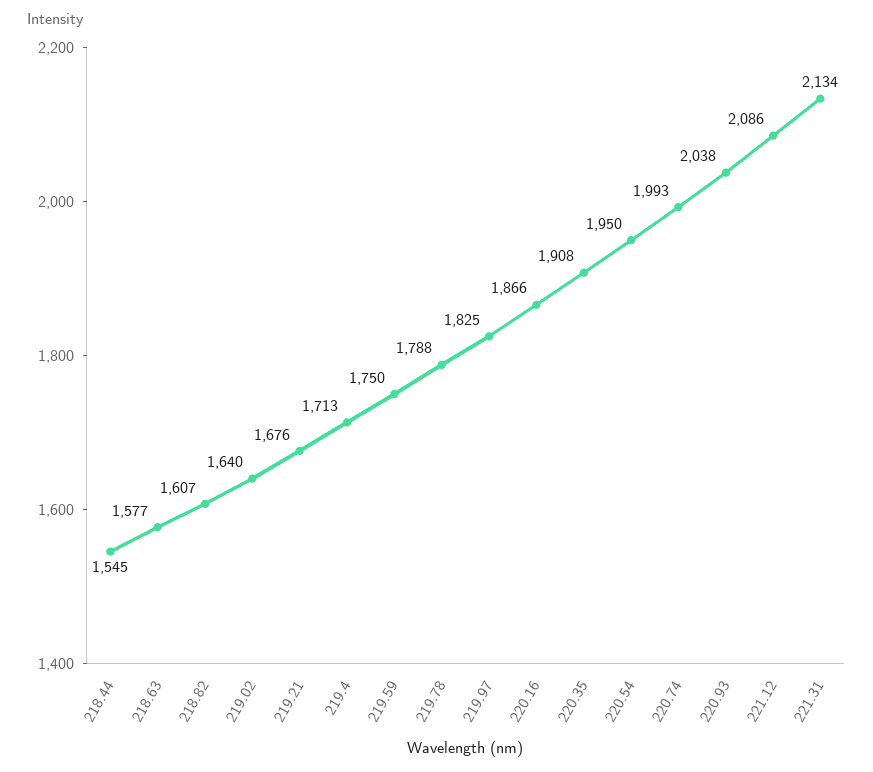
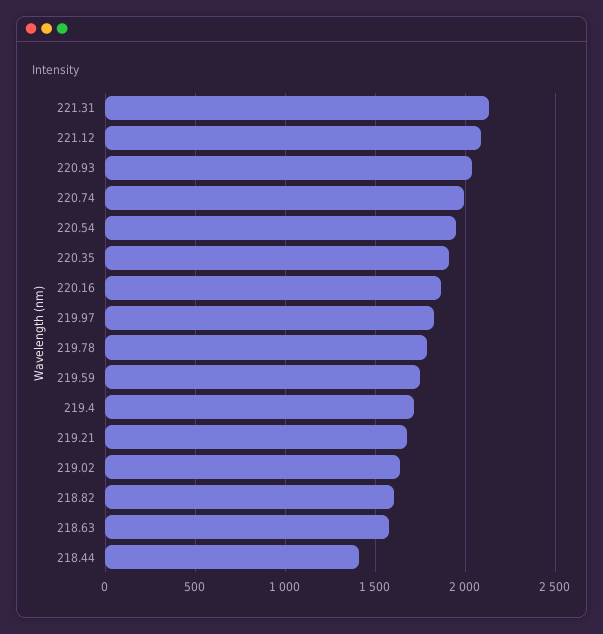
  {
-   "218.44": 1545,
+   "218.44": 1400,
    "218.63": 1577,
    "218.82": 1607,
    "219.02": 1640,
    "219.21": 1676,
    "219.4": 1713,
    "219.59": 1750,
    "219.78": 1788,
    "219.97": 1825,
    "220.16": 1866,
    "220.35": 1908,
    "220.54": 1950,
    "220.74": 1993,
    "220.93": 2038,
    "221.12": 2086,
    "221.31": 2134
  }

